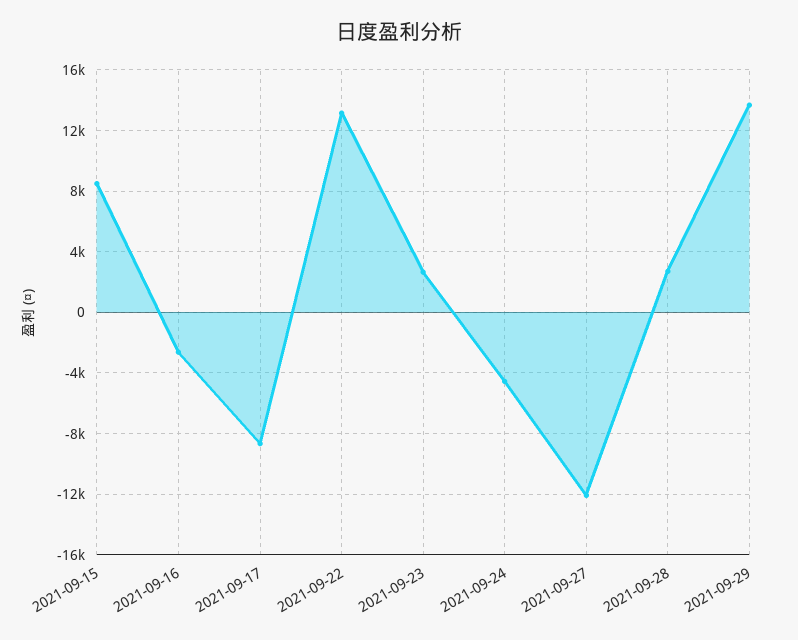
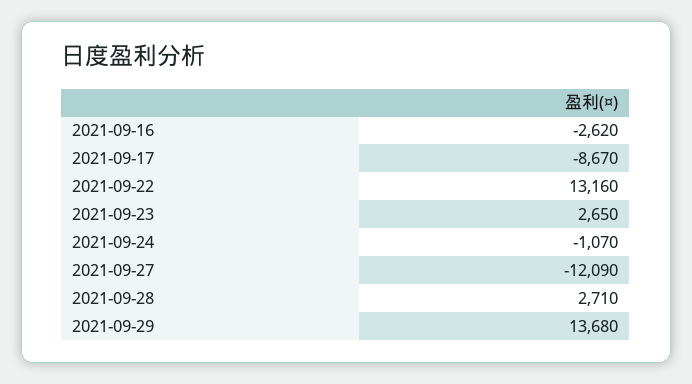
  {
-   "2021-09-15": 8500,
    "2021-09-16": -2620,
    "2021-09-17": -8670,
    "2021-09-22": 13160,
    "2021-09-23": 2650,
-   "2021-09-24": -4500,
+   "2021-09-24": -1070,
    "2021-09-27": -12090,
    "2021-09-28": 2710,
    "2021-09-29": 13680
  }

